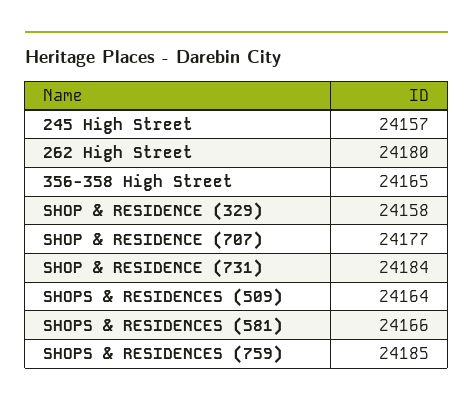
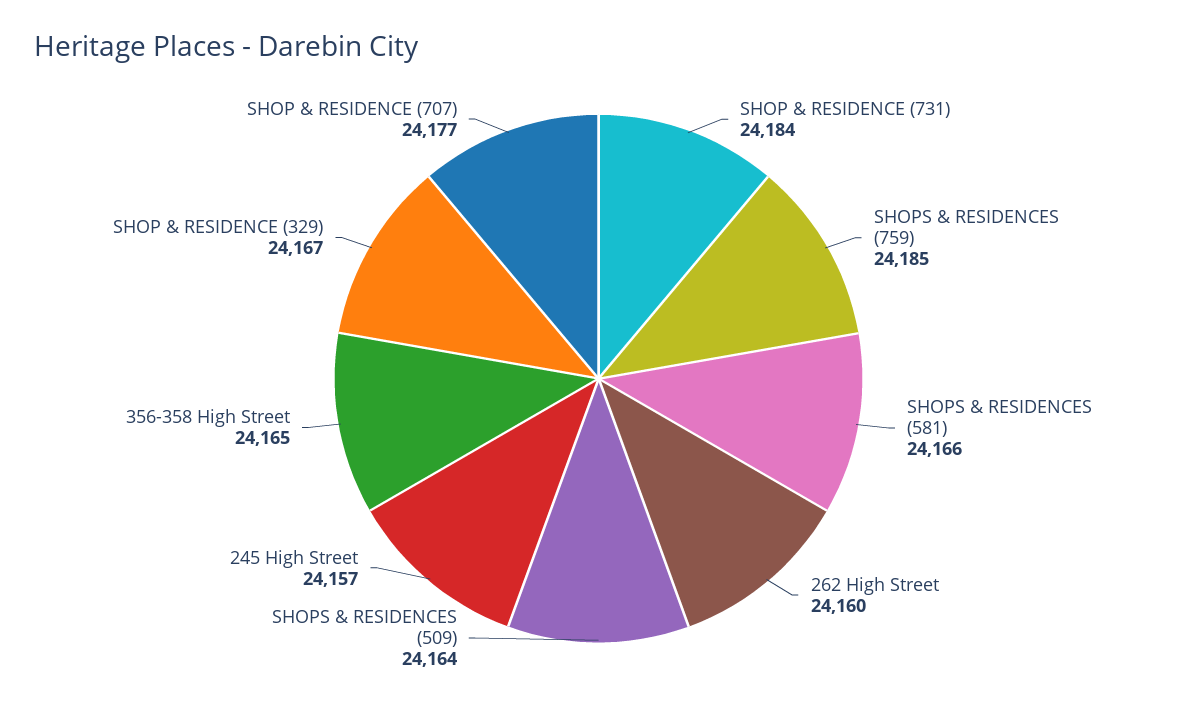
  {
    "245 High Street": 24157,
-   "262 High Street": 24180,
+   "262 High Street": 24160,
    "356-358 High Street": 24165,
-   "SHOP & RESIDENCE (329)": 24158,
+   "SHOP & RESIDENCE (329)": 24167,
    "SHOP & RESIDENCE (707)": 24177,
    "SHOP & RESIDENCE (731)": 24184,
    "SHOPS & RESIDENCES (509)": 24164,
    "SHOPS & RESIDENCES (581)": 24166,
    "SHOPS & RESIDENCES (759)": 24185
  }

